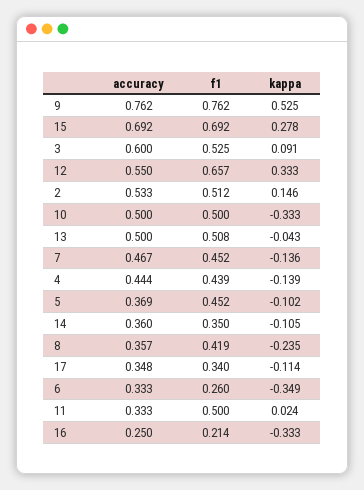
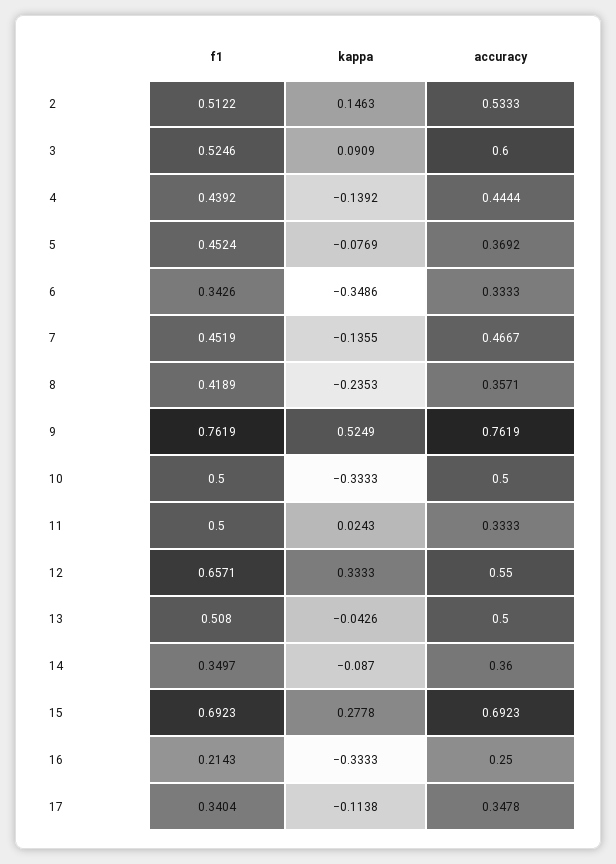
  {
    "accuracy": {
      "9": 0.7619,
      "15": 0.6923,
      "3": 0.6,
      "12": 0.55,
      "2": 0.5333,
      "10": 0.5,
      "13": 0.5,
      "7": 0.4667,
      "4": 0.4444,
      "5": 0.3692,
      "14": 0.36,
      "8": 0.3571,
      "17": 0.3478,
      "6": 0.3333,
      "11": 0.3333,
      "16": 0.25
    },
    "f1": {
      "9": 0.7619,
      "15": 0.6923,
      "3": 0.5246,
      "12": 0.6571,
      "2": 0.5122,
      "10": 0.5,
      "13": 0.508,
      "7": 0.4519,
      "4": 0.4392,
      "5": 0.4524,
      "14": 0.3497,
      "8": 0.4189,
      "17": 0.3404,
-     "6": 0.26,
+     "6": 0.3426,
      "11": 0.5,
      "16": 0.2143
    },
    "kappa": {
      "9": 0.5249,
      "15": 0.2778,
      "3": 0.0909,
      "12": 0.3333,
      "2": 0.1463,
      "10": -0.3333,
      "13": -0.0426,
      "7": -0.1355,
      "4": -0.1392,
-     "5": -0.102,
+     "5": -0.0769,
-     "14": -0.105,
+     "14": -0.087,
      "8": -0.2353,
      "17": -0.1138,
      "6": -0.3486,
      "11": 0.0243,
      "16": -0.3333
    }
  }

